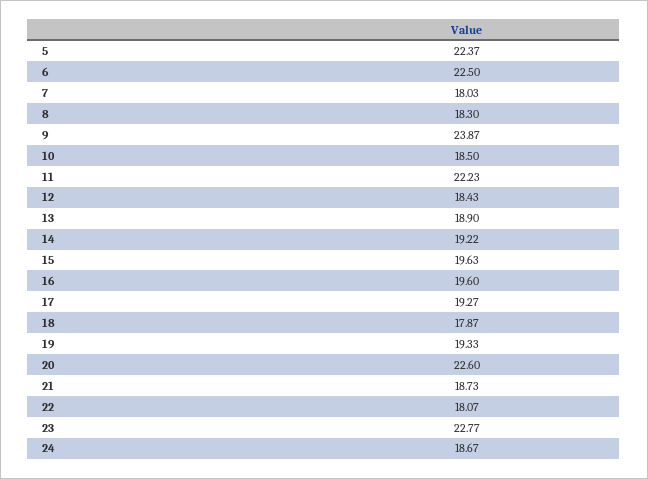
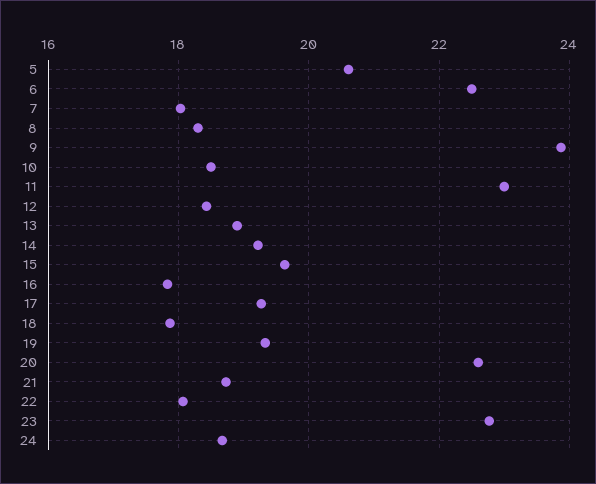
  {
-   "5": 22.37,
+   "5": 20.6,
    "6": 22.5,
    "7": 18.03,
    "8": 18.3,
    "9": 23.87,
    "10": 18.5,
-   "11": 22.23,
+   "11": 23,
    "12": 18.43,
    "13": 18.9,
    "14": 19.22,
    "15": 19.63,
-   "16": 19.6,
+   "16": 17.8,
    "17": 19.27,
    "18": 17.87,
    "19": 19.33,
    "20": 22.6,
    "21": 18.73,
    "22": 18.07,
    "23": 22.77,
    "24": 18.67
  }

